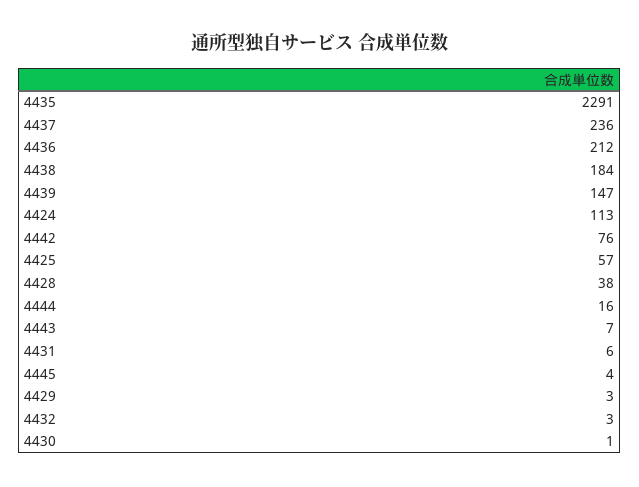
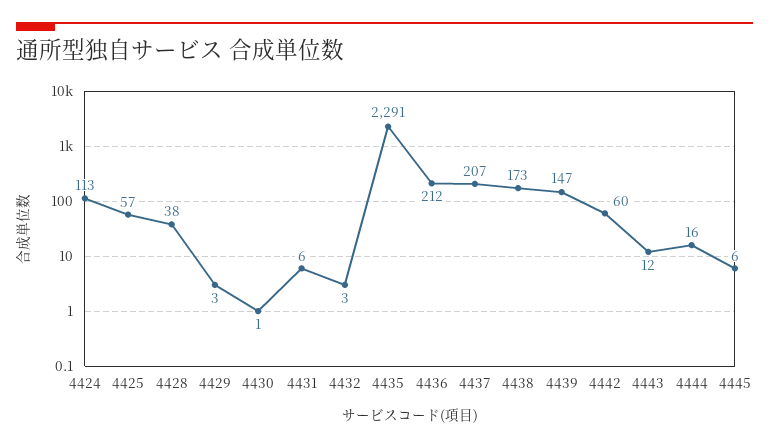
  {
    "4435": 2291,
-   "4437": 236,
+   "4437": 207,
    "4436": 212,
-   "4438": 184,
+   "4438": 173,
    "4439": 147,
    "4424": 113,
-   "4442": 76,
+   "4442": 60,
    "4425": 57,
    "4428": 38,
    "4444": 16,
-   "4443": 7,
+   "4443": 12,
    "4431": 6,
-   "4445": 4,
+   "4445": 6,
    "4429": 3,
    "4432": 3,
    "4430": 1
  }

